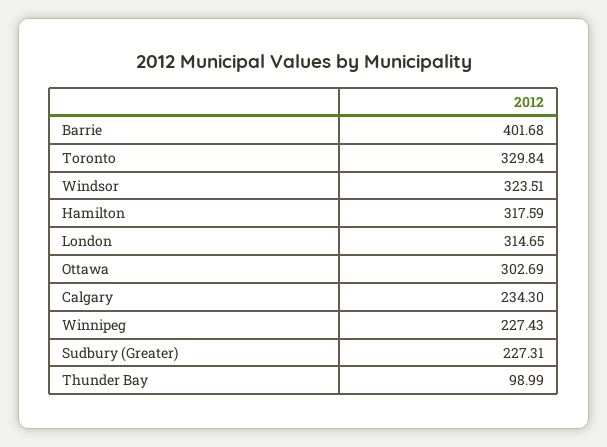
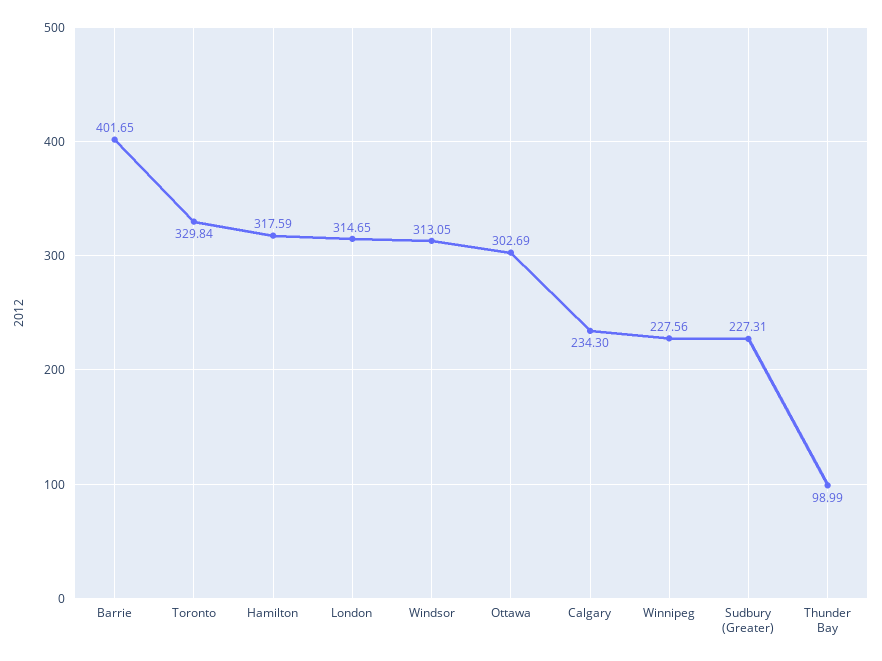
  {
-   "Barrie": 401.68,
+   "Barrie": 401.65,
    "Toronto": 329.84,
-   "Windsor": 323.51,
+   "Windsor": 313.05,
    "Hamilton": 317.59,
    "London": 314.65,
    "Ottawa": 302.69,
    "Calgary": 234.3,
-   "Winnipeg": 227.43,
+   "Winnipeg": 227.56,
    "Sudbury (Greater)": 227.31,
    "Thunder Bay": 98.99
  }

